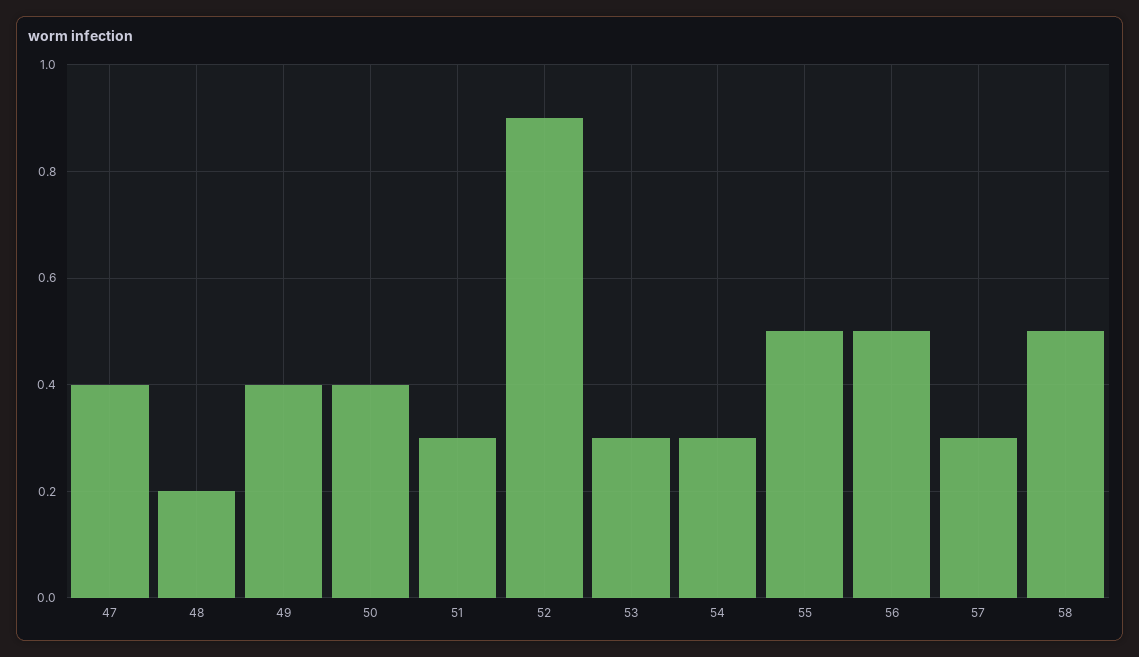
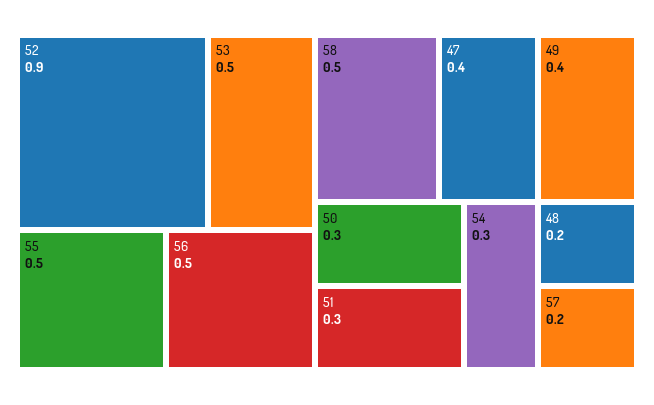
  {
    "47": 0.4,
    "48": 0.2,
    "49": 0.4,
-   "50": 0.4,
+   "50": 0.3,
    "51": 0.3,
    "52": 0.9,
-   "53": 0.3,
+   "53": 0.5,
    "54": 0.3,
    "55": 0.5,
    "56": 0.5,
-   "57": 0.3,
+   "57": 0.2,
    "58": 0.5
  }

